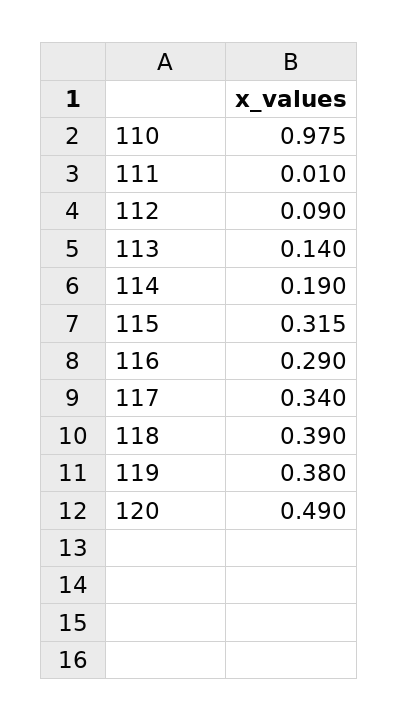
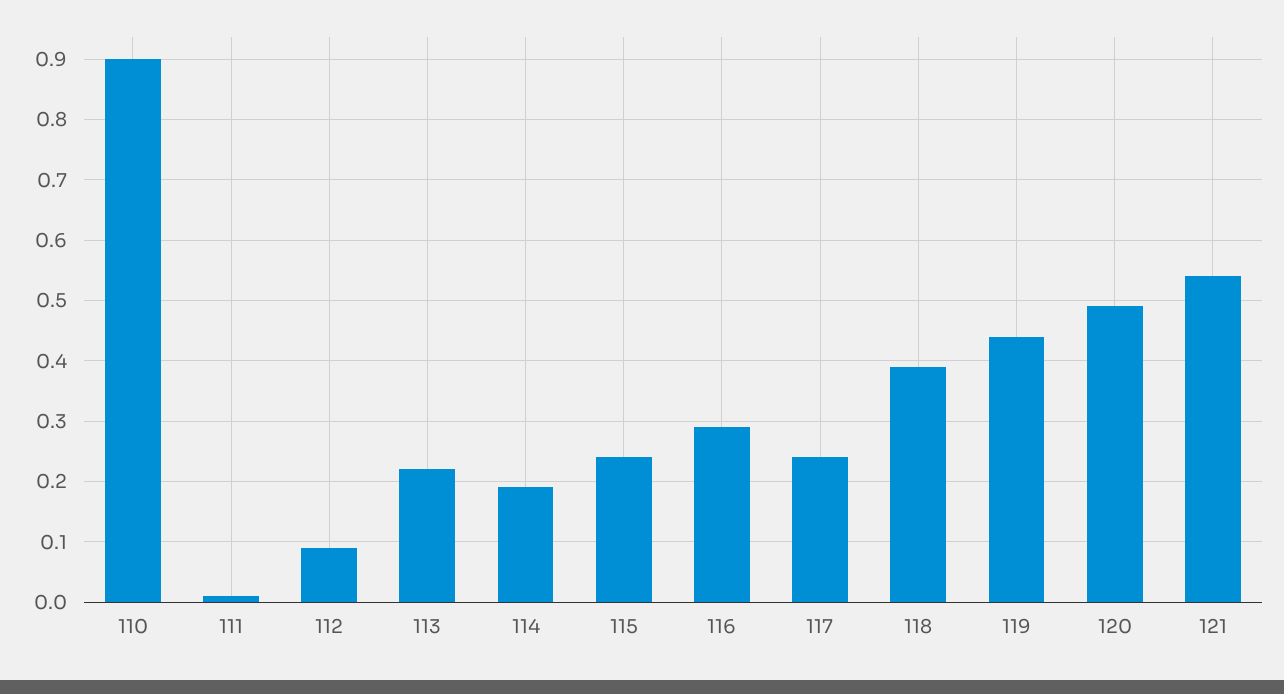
  {
-   "110": 0.975,
+   "110": 0.9,
    "111": 0.01,
    "112": 0.09,
-   "113": 0.14,
+   "113": 0.22,
    "114": 0.19,
-   "115": 0.315,
+   "115": 0.24,
    "116": 0.29,
-   "117": 0.34,
+   "117": 0.24,
    "118": 0.39,
-   "119": 0.38,
+   "119": 0.44,
-   "120": 0.49
+   "120": 0.49,
+   "121": 0.54
  }

